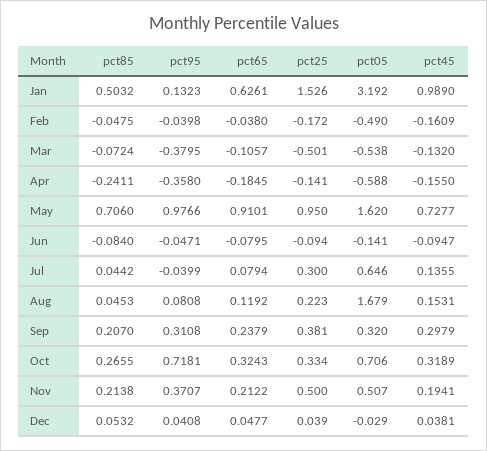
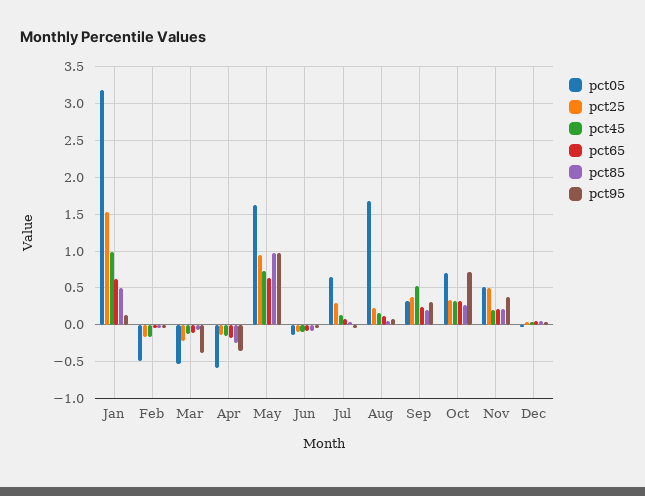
  {
    "pct85": {
      "Jan": 0.5032,
      "Feb": -0.0475,
      "Mar": -0.0724,
      "Apr": -0.2411,
-     "May": 0.706,
+     "May": 1,
      "Jun": -0.084,
      "Jul": 0.0442,
      "Aug": 0.0453,
      "Sep": 0.207,
      "Oct": 0.2655,
      "Nov": 0.2138,
      "Dec": 0.0532
    },
    "pct95": {
      "Jan": 0.1323,
      "Feb": -0.0398,
      "Mar": -0.3795,
      "Apr": -0.358,
      "May": 0.9766,
      "Jun": -0.0471,
      "Jul": -0.0399,
      "Aug": 0.0808,
      "Sep": 0.3108,
      "Oct": 0.7181,
      "Nov": 0.3707,
      "Dec": 0.0408
    },
    "pct65": {
      "Jan": 0.6261,
      "Feb": -0.038,
      "Mar": -0.1057,
      "Apr": -0.1845,
-     "May": 0.9101,
+     "May": 0.6,
      "Jun": -0.0795,
      "Jul": 0.0794,
      "Aug": 0.1192,
      "Sep": 0.2379,
      "Oct": 0.3243,
      "Nov": 0.2122,
      "Dec": 0.0477
    },
    "pct25": {
      "Jan": 1.526,
      "Feb": -0.172,
-     "Mar": -0.501,
+     "Mar": -0.2,
      "Apr": -0.141,
      "May": 0.95,
      "Jun": -0.094,
      "Jul": 0.3,
      "Aug": 0.223,
      "Sep": 0.381,
      "Oct": 0.334,
      "Nov": 0.5,
      "Dec": 0.039
    },
    "pct05": {
      "Jan": 3.192,
      "Feb": -0.49,
      "Mar": -0.538,
      "Apr": -0.588,
      "May": 1.62,
      "Jun": -0.141,
      "Jul": 0.646,
      "Aug": 1.679,
      "Sep": 0.32,
      "Oct": 0.706,
      "Nov": 0.507,
      "Dec": -0.029
    },
    "pct45": {
      "Jan": 0.989,
      "Feb": -0.1609,
      "Mar": -0.132,
      "Apr": -0.155,
      "May": 0.7277,
      "Jun": -0.0947,
      "Jul": 0.1355,
      "Aug": 0.1531,
-     "Sep": 0.2979,
+     "Sep": 0.5,
      "Oct": 0.3189,
      "Nov": 0.1941,
      "Dec": 0.0381
    }
  }

